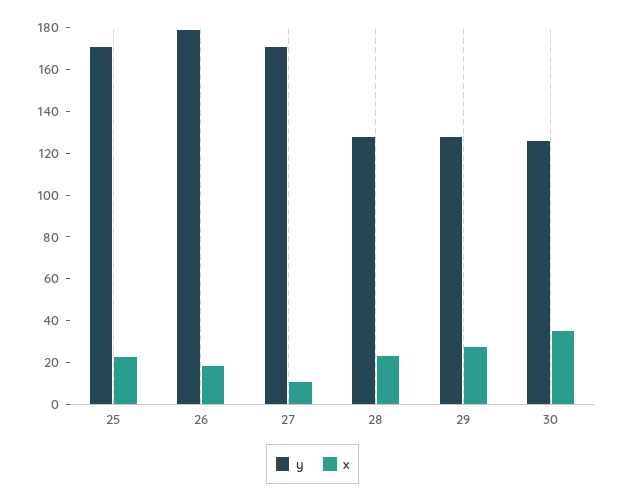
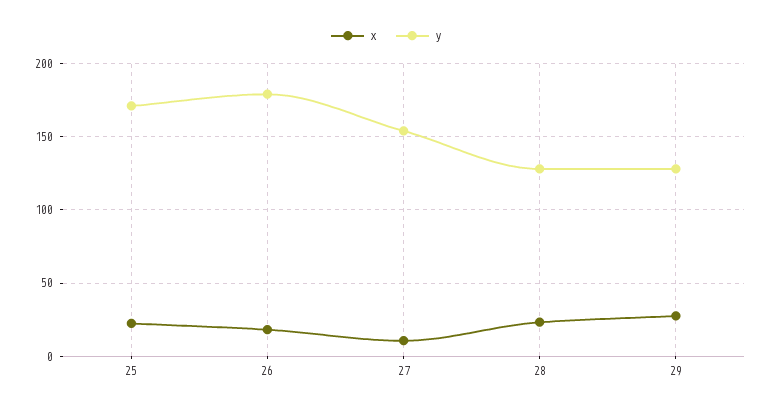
  {
    "y": {
      "25": 170,
      "26": 180,
-     "27": 170,
+     "27": 155,
      "28": 130,
-     "29": 130,
+     "29": 130
-     "30": 125
    },
    "x": {
      "25": 20,
      "26": 20,
      "27": 10,
      "28": 25,
-     "29": 30,
+     "29": 30
-     "30": 35
    }
  }

